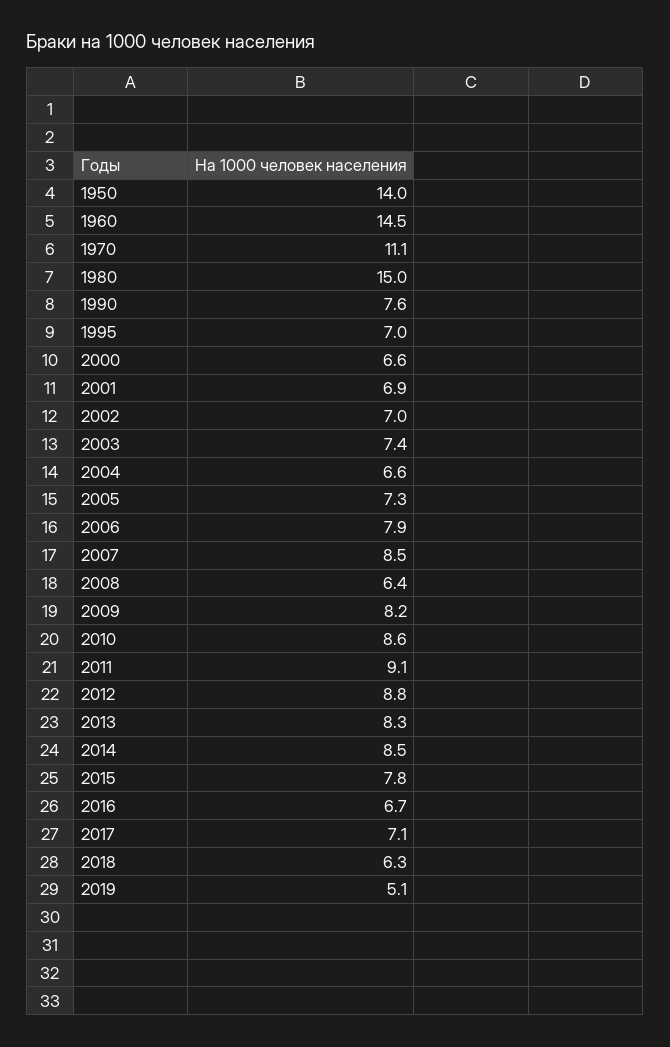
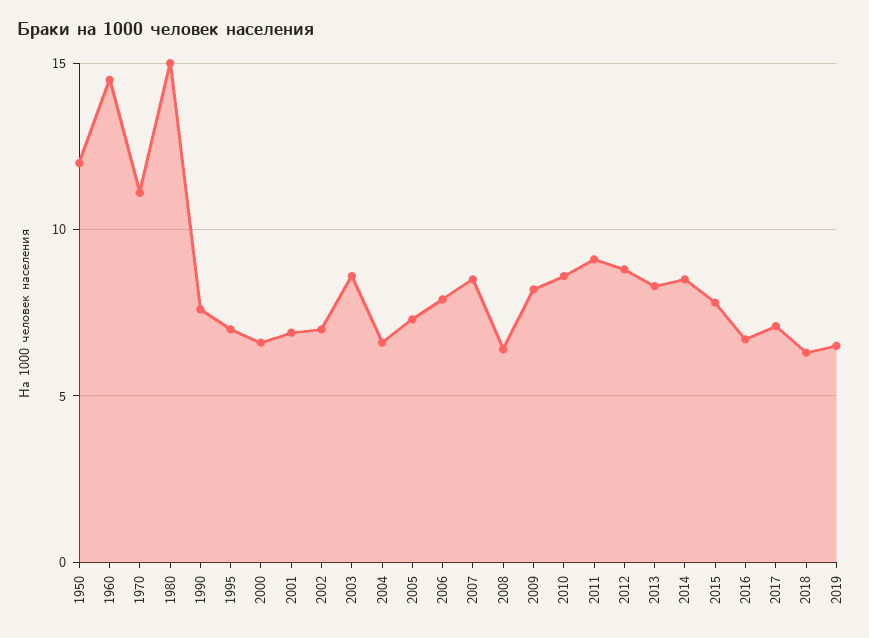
  {
-   "1950": 14,
+   "1950": 12,
    "1960": 14.5,
    "1970": 11.1,
    "1980": 15,
    "1990": 7.6,
    "1995": 7,
    "2000": 6.6,
    "2001": 6.9,
    "2002": 7,
-   "2003": 7.4,
+   "2003": 8.5,
    "2004": 6.6,
    "2005": 7.3,
    "2006": 7.9,
    "2007": 8.5,
    "2008": 6.4,
    "2009": 8.2,
    "2010": 8.6,
    "2011": 9.1,
    "2012": 8.8,
    "2013": 8.3,
    "2014": 8.5,
    "2015": 7.8,
    "2016": 6.7,
    "2017": 7.1,
    "2018": 6.3,
-   "2019": 5.1
+   "2019": 6.5
  }

